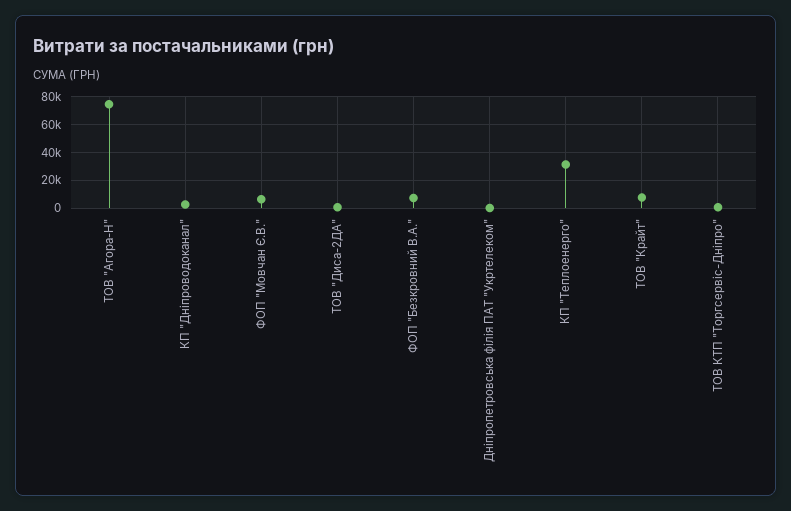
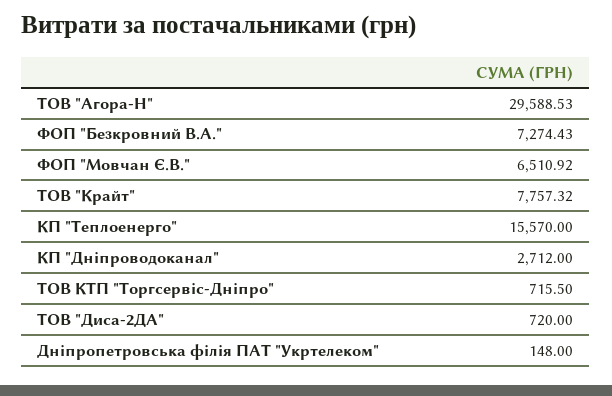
  {
-   "ТОВ \"Агора-Н\"": 75000,
+   "ТОВ \"Агора-Н\"": 29588.53,
    "КП \"Дніпроводоканал\"": 2712,
    "ФОП \"Мовчан Є.В.\"": 6510.92,
    "ТОВ \"Диса-2ДА\"": 720,
    "ФОП \"Безкровний В.А.\"": 7274.43,
    "Дніпропетровська філія ПАТ \"Укртелеком\"": 148,
-   "КП \"Теплоенерго\"": 30000,
+   "КП \"Теплоенерго\"": 15570,
    "ТОВ \"Крайт\"": 7757.32,
    "ТОВ КТП \"Торгсервіс-Дніпро\"": 715.5
  }

